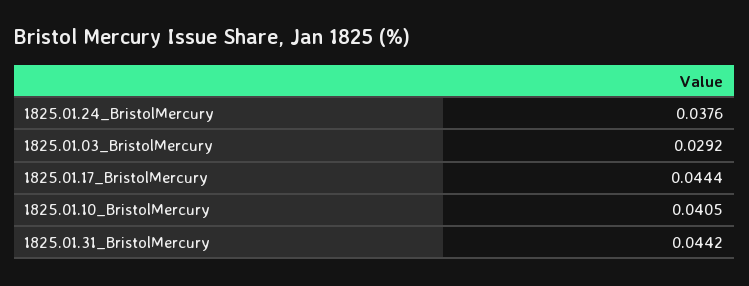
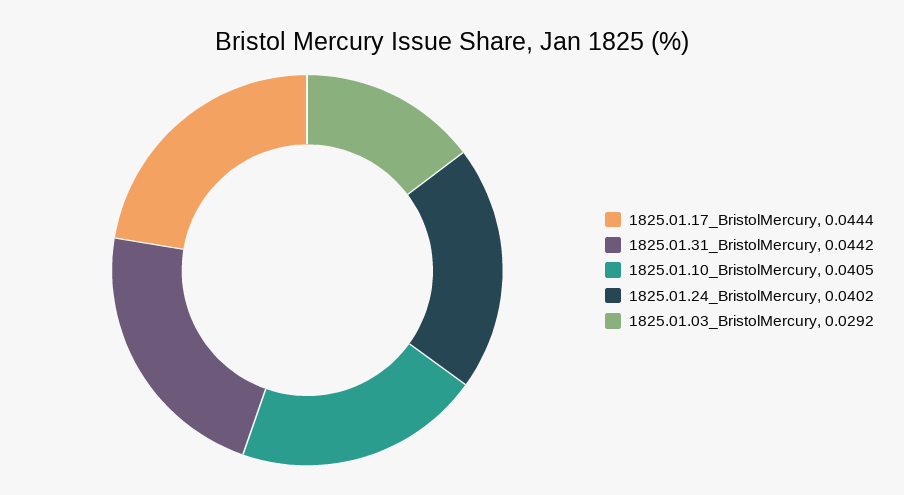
  {
-   "1825.01.24_BristolMercury": 0.0376,
+   "1825.01.24_BristolMercury": 0.0402,
    "1825.01.03_BristolMercury": 0.0292,
    "1825.01.17_BristolMercury": 0.0444,
    "1825.01.10_BristolMercury": 0.0405,
    "1825.01.31_BristolMercury": 0.0442
  }

